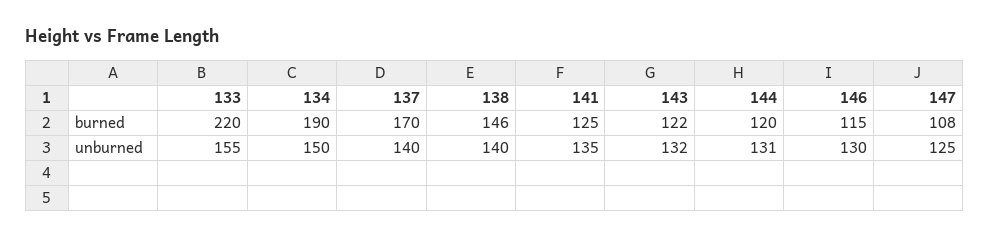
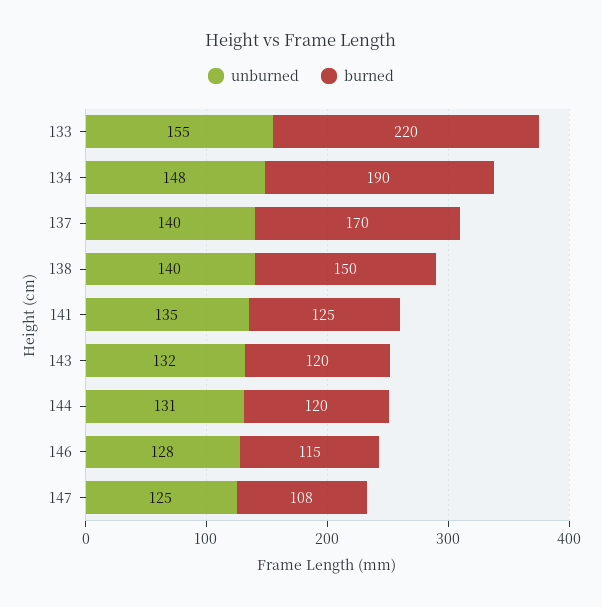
  {
    "burned": {
      "133": 220,
      "134": 190,
      "137": 170,
-     "138": 146,
+     "138": 150,
      "141": 125,
-     "143": 122,
+     "143": 120,
      "144": 120,
      "146": 115,
      "147": 108
    },
    "unburned": {
      "133": 155,
-     "134": 150,
+     "134": 148,
      "137": 140,
      "138": 140,
      "141": 135,
      "143": 132,
      "144": 131,
-     "146": 130,
+     "146": 128,
      "147": 125
    }
  }

